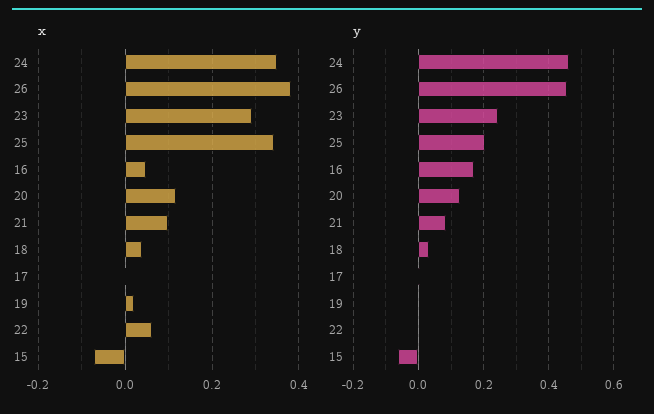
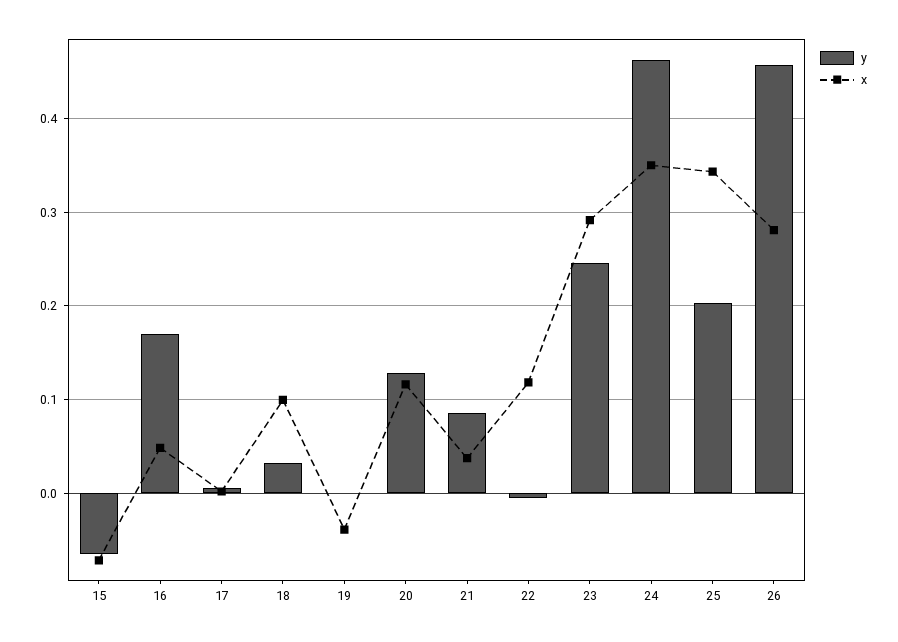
  {
    "x": {
      "24": 0.35,
-     "26": 0.38,
+     "26": 0.28,
      "23": 0.29,
      "25": 0.34,
      "16": 0.05,
      "20": 0.12,
-     "21": 0.1,
+     "21": 0.04,
-     "18": 0.04,
+     "18": 0.1,
      "17": 0,
-     "19": 0.02,
+     "19": -0.04,
-     "22": 0.06,
+     "22": 0.12,
      "15": -0.07
    },
    "y": {
      "24": 0.46,
      "26": 0.46,
      "23": 0.25,
      "25": 0.2,
      "16": 0.17,
      "20": 0.13,
      "21": 0.09,
      "18": 0.03,
      "17": 0.01,
      "19": 0,
      "22": 0,
      "15": -0.06
    }
  }

